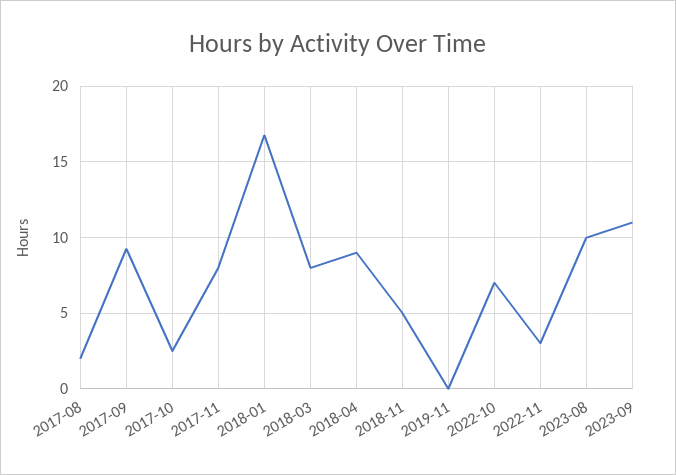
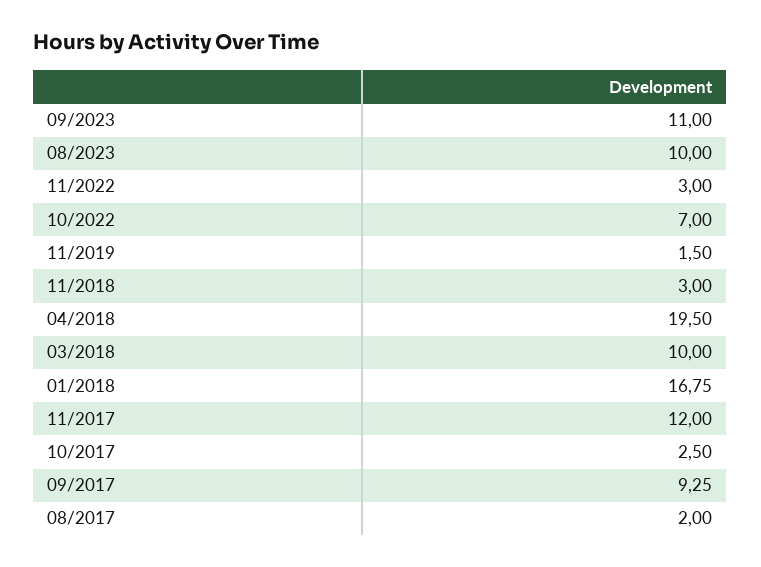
  {
    "2017-08": 2,
    "2017-09": 9.25,
    "2017-10": 2.5,
-   "2017-11": 8,
+   "2017-11": 12,
    "2018-01": 16.75,
-   "2018-03": 8,
+   "2018-03": 10,
-   "2018-04": 9,
+   "2018-04": 19.5,
-   "2018-11": 5,
+   "2018-11": 3,
-   "2019-11": 0,
+   "2019-11": 1.5,
    "2022-10": 7,
    "2022-11": 3,
    "2023-08": 10,
    "2023-09": 11
  }

